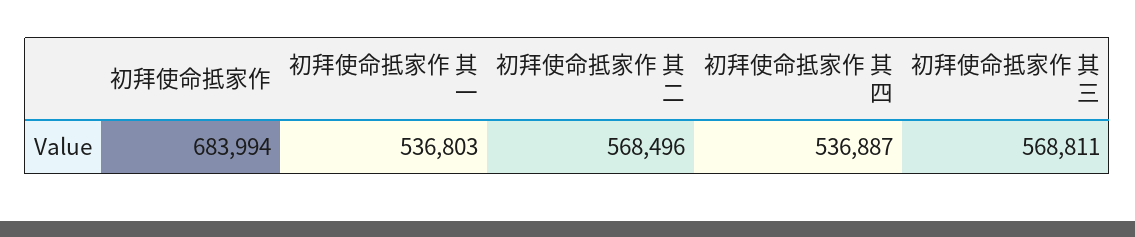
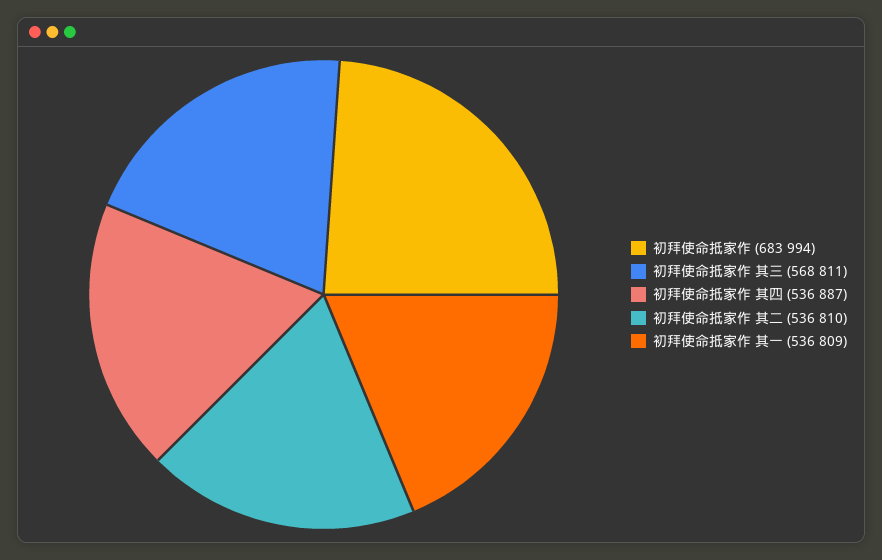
  {
    "初拜使命抵家作": 683994,
-   "初拜使命抵家作 其一": 536803,
+   "初拜使命抵家作 其一": 536809,
-   "初拜使命抵家作 其二": 568496,
+   "初拜使命抵家作 其二": 536810,
    "初拜使命抵家作 其四": 536887,
    "初拜使命抵家作 其三": 568811
  }

